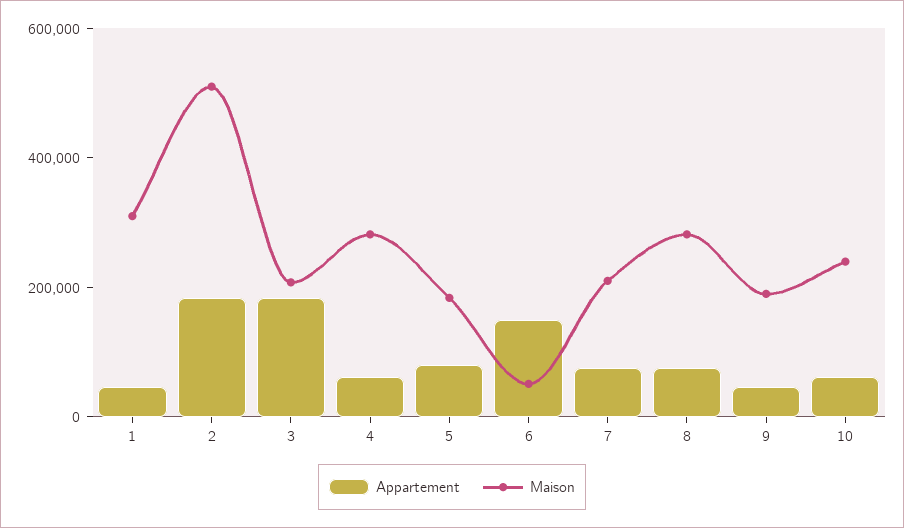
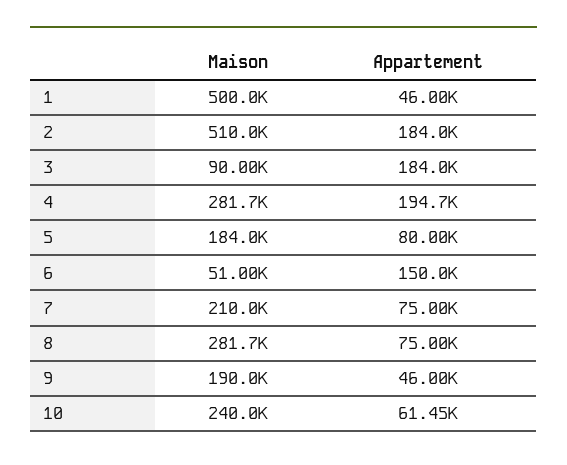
  {
    "Appartement": {
      "1": 46000,
      "2": 184000,
      "3": 184000,
-     "4": 50000,
+     "4": 194700,
      "5": 80000,
      "6": 150000,
      "7": 75000,
      "8": 75000,
      "9": 46000,
      "10": 61450
    },
    "Maison": {
-     "1": 300000,
+     "1": 500000,
      "2": 510000,
-     "3": 200000,
+     "3": 90000,
      "4": 281700,
      "5": 184000,
      "6": 51000,
      "7": 210000,
      "8": 281700,
      "9": 190000,
      "10": 240000
    }
  }

